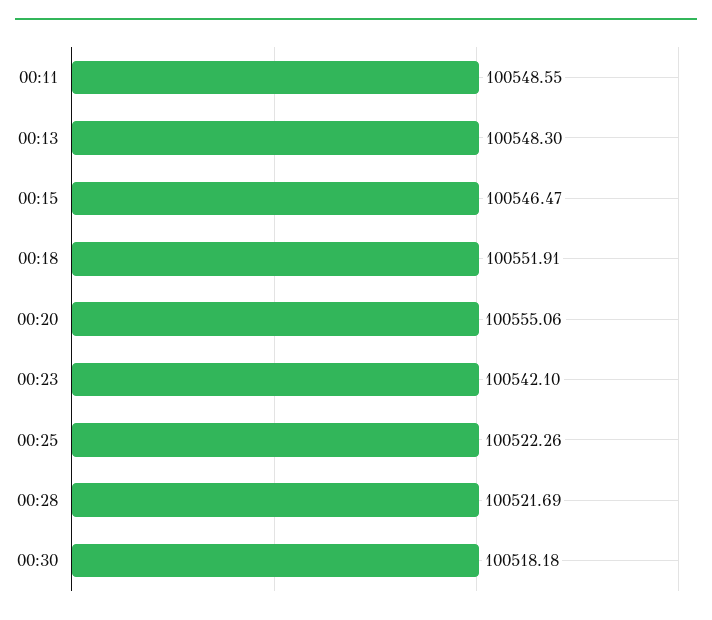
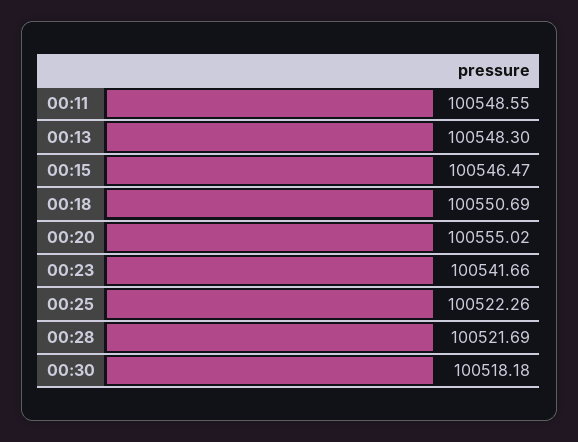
  {
    "00:11": 100548.55,
    "00:13": 100548.3,
    "00:15": 100546.47,
-   "00:18": 100551.91,
+   "00:18": 100550.69,
-   "00:20": 100555.06,
+   "00:20": 100555.02,
-   "00:23": 100542.1,
+   "00:23": 100541.66,
    "00:25": 100522.26,
    "00:28": 100521.69,
    "00:30": 100518.18
  }

